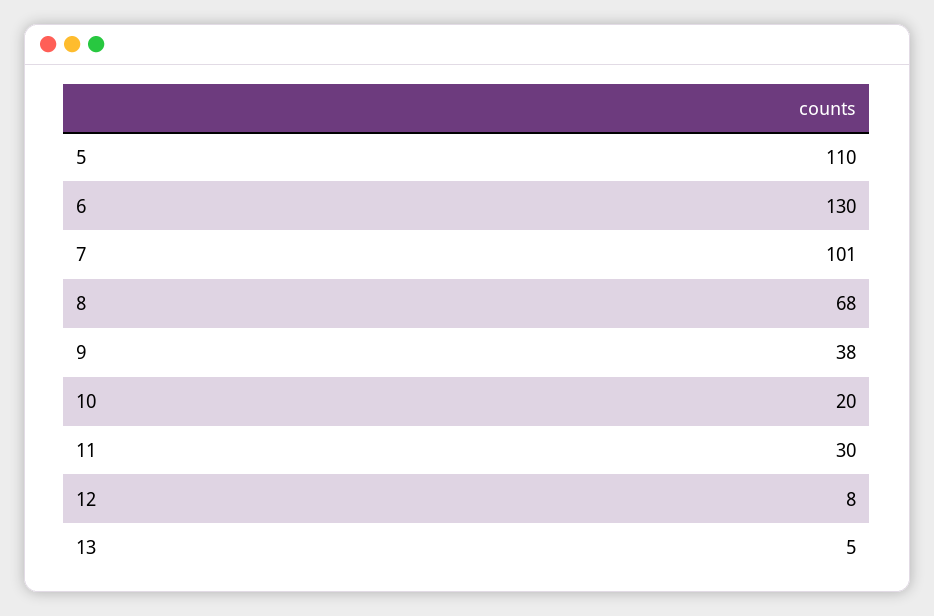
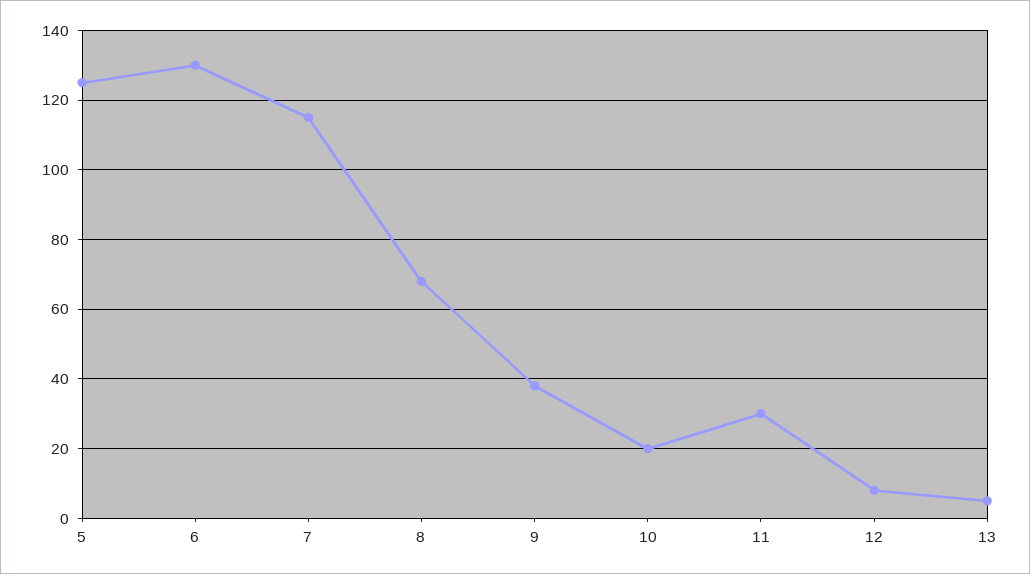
  {
-   "5": 110,
+   "5": 125,
    "6": 130,
-   "7": 101,
+   "7": 115,
    "8": 68,
    "9": 38,
    "10": 20,
    "11": 30,
    "12": 8,
    "13": 5
  }

